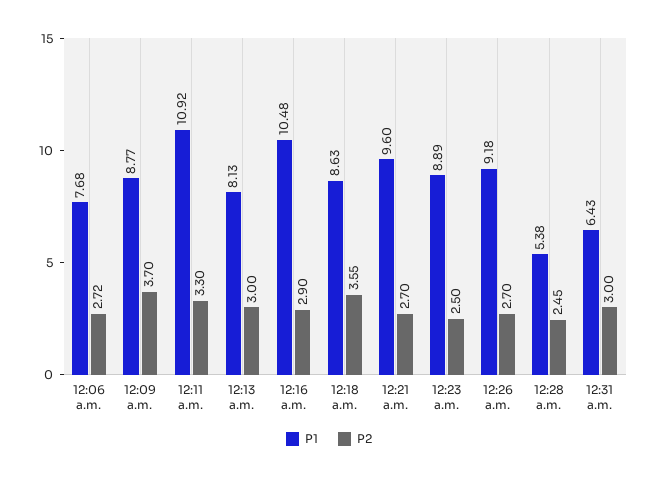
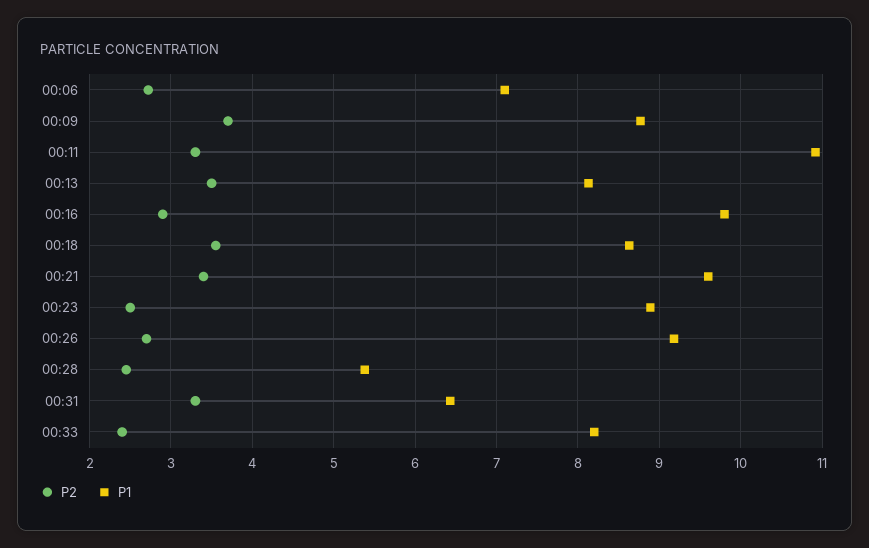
  {
    "P1": {
-     "12:06 a.m.": 7.68,
+     "12:06 a.m.": 7.1,
      "12:09 a.m.": 8.77,
      "12:11 a.m.": 10.92,
      "12:13 a.m.": 8.13,
-     "12:16 a.m.": 10.48,
+     "12:16 a.m.": 9.8,
      "12:18 a.m.": 8.63,
      "12:21 a.m.": 9.6,
      "12:23 a.m.": 8.89,
      "12:26 a.m.": 9.18,
      "12:28 a.m.": 5.38,
-     "12:31 a.m.": 6.43
+     "12:31 a.m.": 6.43,
+     "00:33": 8.2
    },
    "P2": {
      "12:06 a.m.": 2.72,
      "12:09 a.m.": 3.7,
      "12:11 a.m.": 3.3,
-     "12:13 a.m.": 3,
+     "12:13 a.m.": 3.5,
      "12:16 a.m.": 2.9,
      "12:18 a.m.": 3.55,
-     "12:21 a.m.": 2.7,
+     "12:21 a.m.": 3.4,
      "12:23 a.m.": 2.5,
      "12:26 a.m.": 2.7,
      "12:28 a.m.": 2.45,
-     "12:31 a.m.": 3
+     "12:31 a.m.": 3.3,
+     "00:33": 2.4
    }
  }

